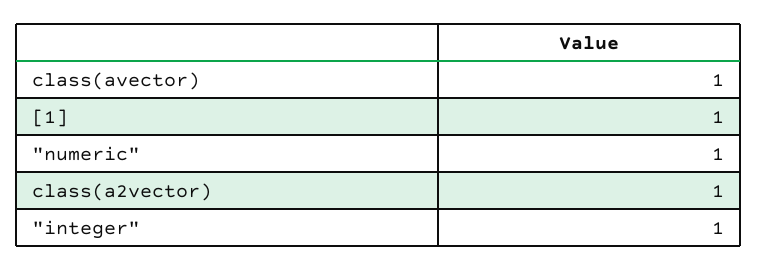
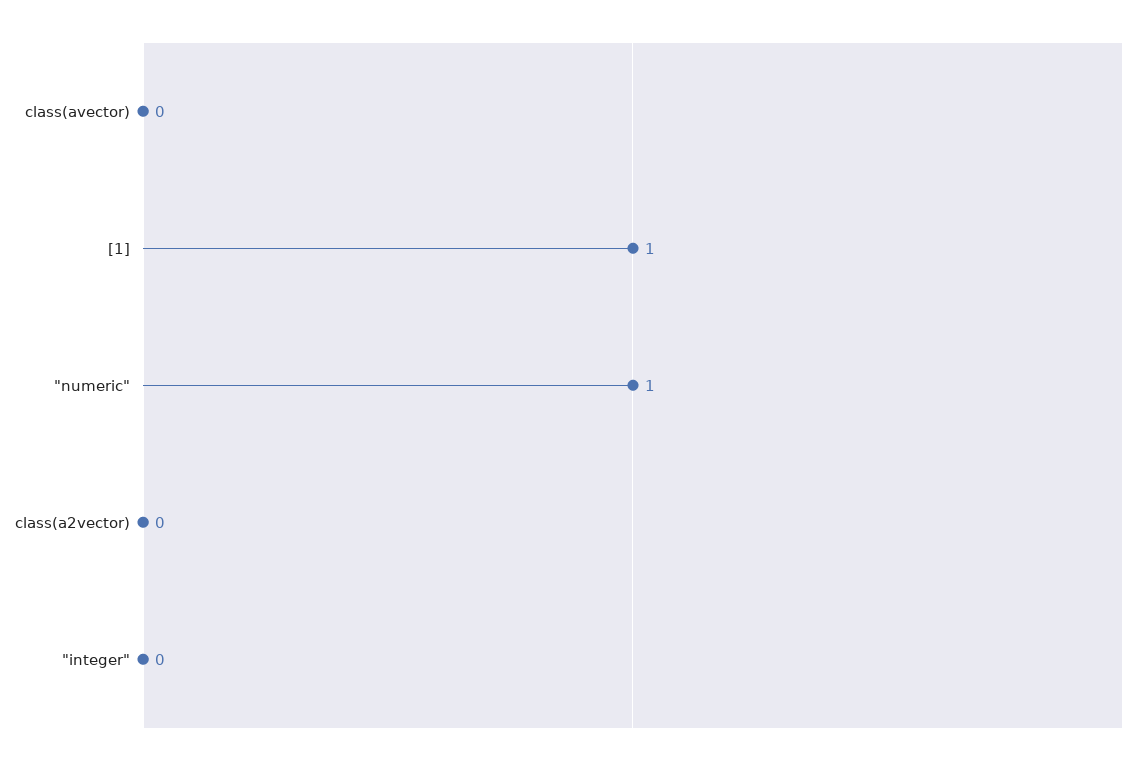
  {
-   "class(avector)": 1,
+   "class(avector)": 0,
    "[1]": 1,
    "\"numeric\"": 1,
-   "class(a2vector)": 1,
+   "class(a2vector)": 0,
-   "\"integer\"": 1
+   "\"integer\"": 0
  }

